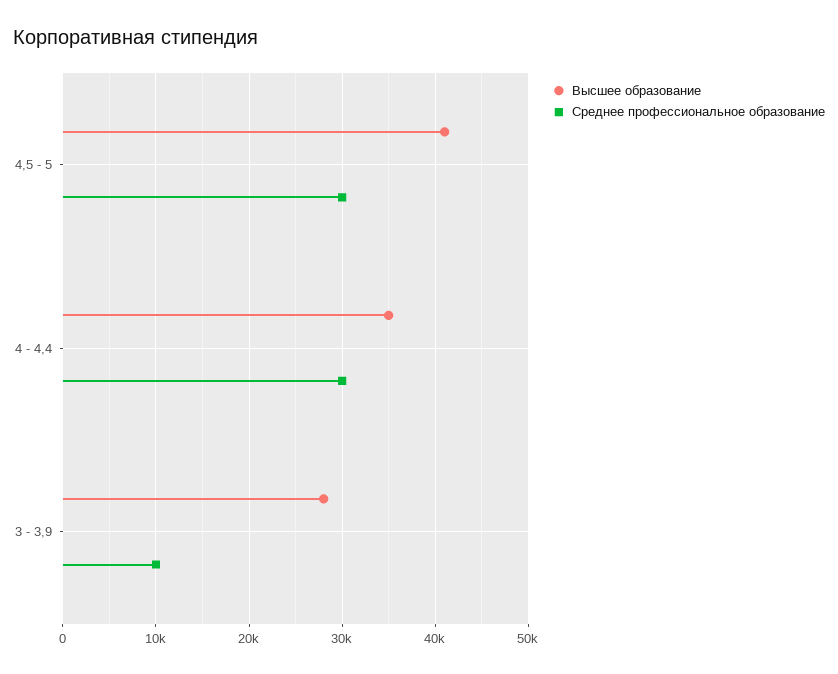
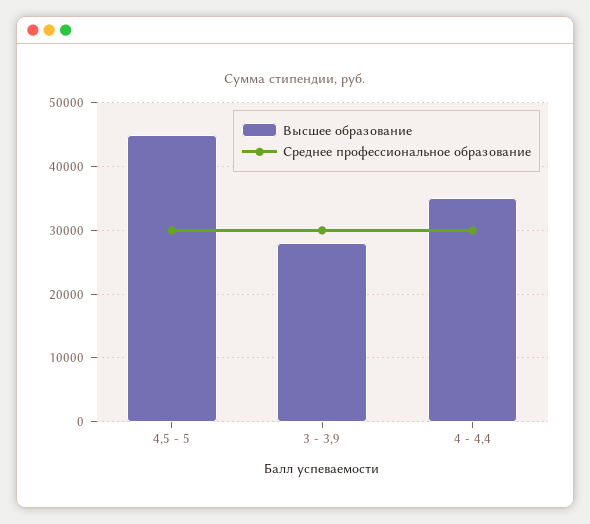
  {
    "Высшее образование": {
-     "4,5 - 5": 41000,
+     "4,5 - 5": 45000,
      "4 - 4,4": 35000,
      "3 - 3,9": 28000
    },
    "Среднее профессиональное образование": {
      "4,5 - 5": 30000,
      "4 - 4,4": 30000,
-     "3 - 3,9": 10000
+     "3 - 3,9": 30000
    }
  }

